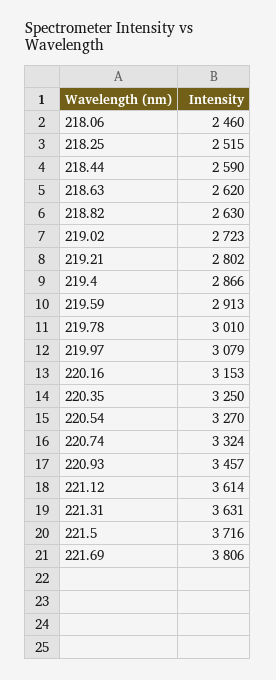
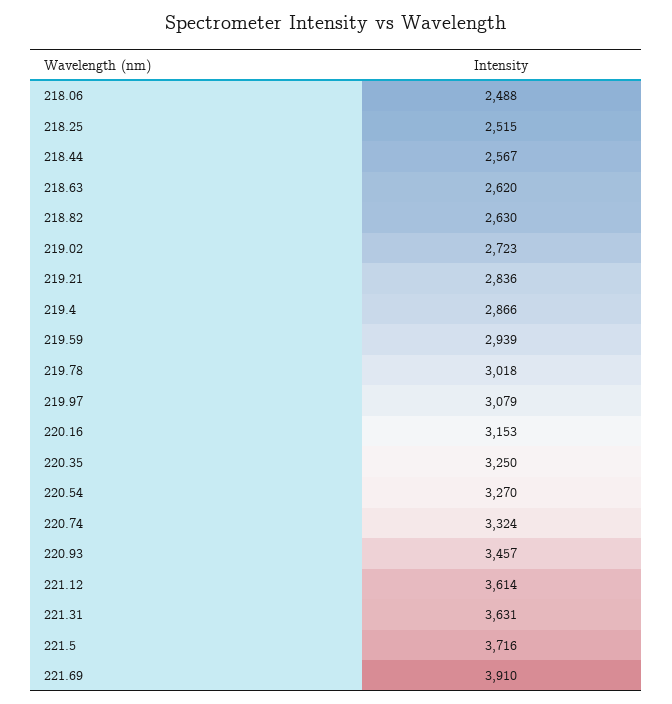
  {
-   "218.06": 2460,
+   "218.06": 2488,
    "218.25": 2515,
-   "218.44": 2590,
+   "218.44": 2567,
    "218.63": 2620,
    "218.82": 2630,
    "219.02": 2723,
-   "219.21": 2802,
+   "219.21": 2836,
    "219.4": 2866,
-   "219.59": 2913,
+   "219.59": 2939,
-   "219.78": 3010,
+   "219.78": 3018,
    "219.97": 3079,
    "220.16": 3153,
    "220.35": 3250,
    "220.54": 3270,
    "220.74": 3324,
    "220.93": 3457,
    "221.12": 3614,
    "221.31": 3631,
    "221.5": 3716,
-   "221.69": 3806
+   "221.69": 3910
  }

